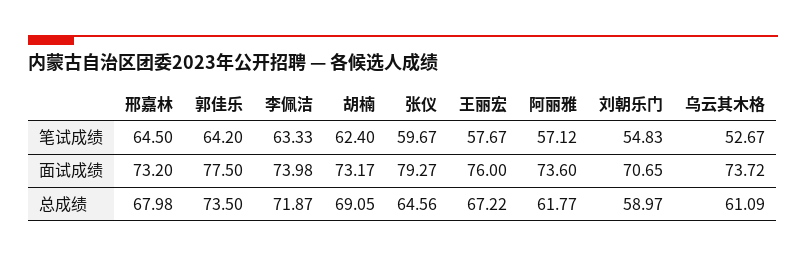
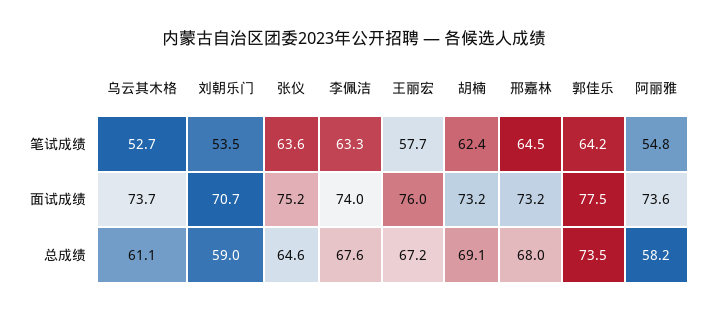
  {
    "邢嘉林": {
      "笔试成绩": 64.5,
      "面试成绩": 73.2,
      "总成绩": 67.98
    },
    "郭佳乐": {
      "笔试成绩": 64.2,
      "面试成绩": 77.5,
      "总成绩": 73.5
    },
    "李佩洁": {
      "笔试成绩": 63.33,
      "面试成绩": 73.98,
-     "总成绩": 71.87
+     "总成绩": 67.6
    },
    "胡楠": {
      "笔试成绩": 62.4,
      "面试成绩": 73.17,
      "总成绩": 69.05
    },
    "张仪": {
-     "笔试成绩": 59.67,
+     "笔试成绩": 63.6,
-     "面试成绩": 79.27,
+     "面试成绩": 75.2,
      "总成绩": 64.56
    },
    "王丽宏": {
      "笔试成绩": 57.67,
      "面试成绩": 76,
      "总成绩": 67.22
    },
    "阿丽雅": {
-     "笔试成绩": 57.12,
+     "笔试成绩": 54.8,
      "面试成绩": 73.6,
-     "总成绩": 61.77
+     "总成绩": 58.2
    },
    "刘朝乐门": {
-     "笔试成绩": 54.83,
+     "笔试成绩": 53.5,
      "面试成绩": 70.65,
      "总成绩": 58.97
    },
    "乌云其木格": {
      "笔试成绩": 52.67,
      "面试成绩": 73.72,
      "总成绩": 61.09
    }
  }

